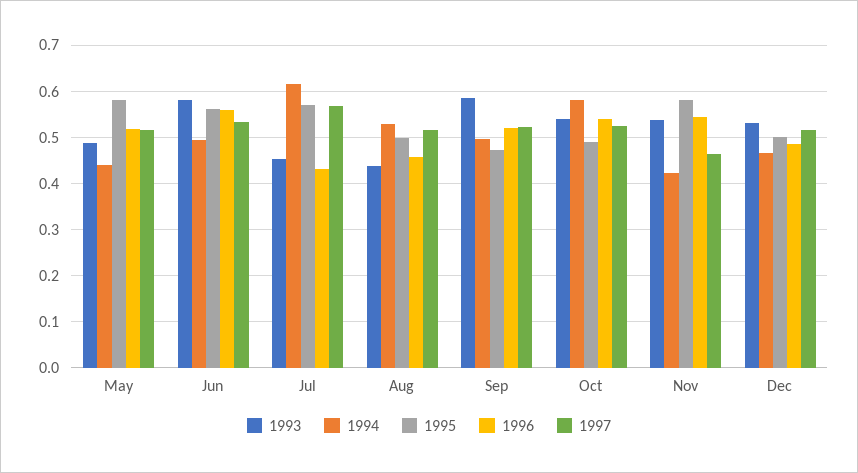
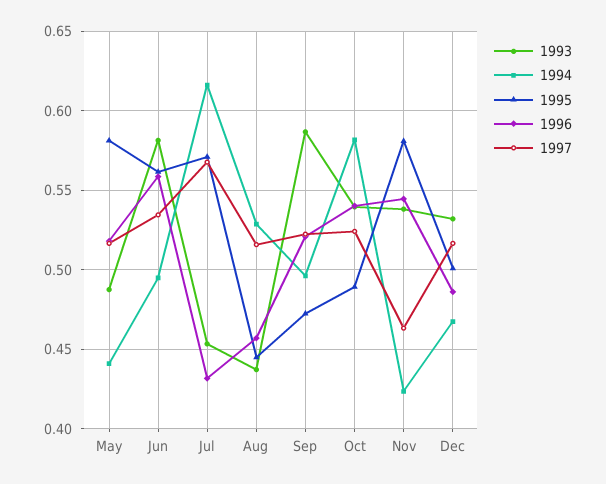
  {
    "1993": {
      "May": 0.485,
      "Jun": 0.58,
      "Jul": 0.455,
      "Aug": 0.435,
      "Sep": 0.585,
      "Oct": 0.54,
      "Nov": 0.54,
      "Dec": 0.53
    },
    "1994": {
      "May": 0.44,
      "Jun": 0.495,
      "Jul": 0.615,
      "Aug": 0.53,
      "Sep": 0.495,
      "Oct": 0.58,
      "Nov": 0.425,
      "Dec": 0.465
    },
    "1995": {
      "May": 0.58,
      "Jun": 0.56,
      "Jul": 0.57,
-     "Aug": 0.5,
+     "Aug": 0.445,
      "Sep": 0.47,
      "Oct": 0.49,
      "Nov": 0.58,
      "Dec": 0.5
    },
    "1996": {
      "May": 0.52,
      "Jun": 0.56,
      "Jul": 0.43,
      "Aug": 0.455,
      "Sep": 0.52,
      "Oct": 0.54,
      "Nov": 0.545,
      "Dec": 0.485
    },
    "1997": {
      "May": 0.515,
      "Jun": 0.535,
      "Jul": 0.57,
      "Aug": 0.515,
      "Sep": 0.52,
      "Oct": 0.525,
      "Nov": 0.465,
      "Dec": 0.515
    }
  }

